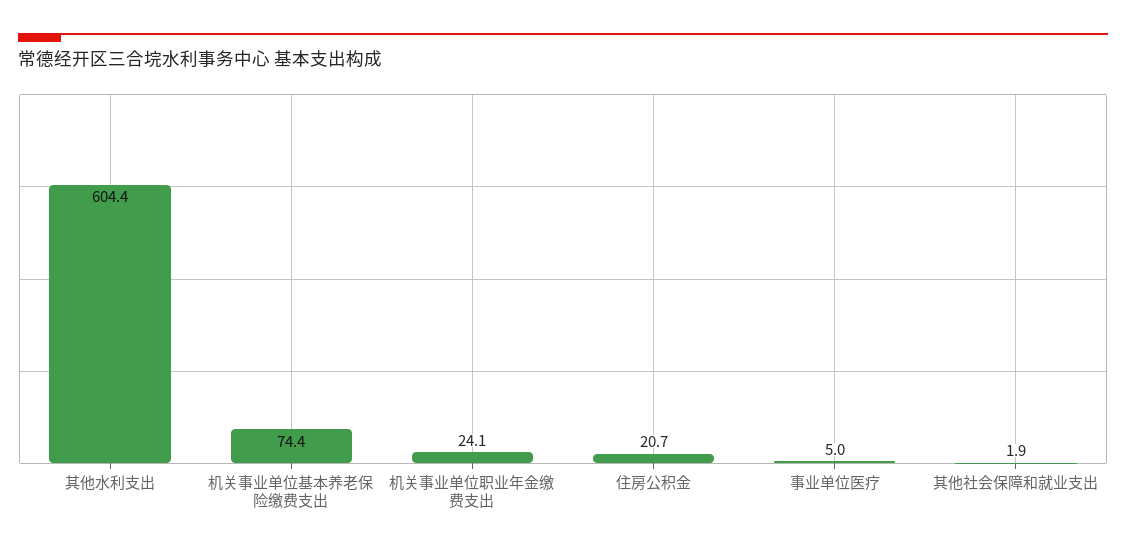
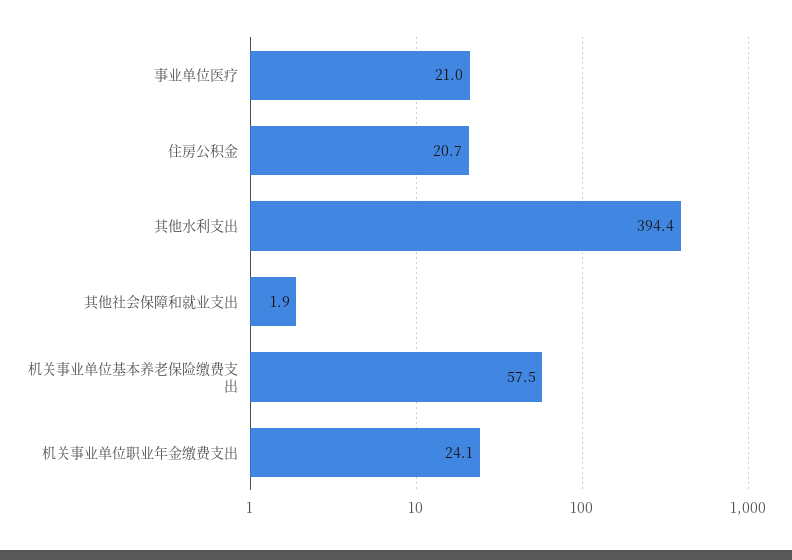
  {
-   "其他水利支出": 604.4,
+   "其他水利支出": 394.4,
-   "机关事业单位基本养老保险缴费支出": 74.4,
+   "机关事业单位基本养老保险缴费支出": 57.5,
    "机关事业单位职业年金缴费支出": 24.1,
    "住房公积金": 20.7,
-   "事业单位医疗": 5,
+   "事业单位医疗": 21,
    "其他社会保障和就业支出": 1.9
  }

